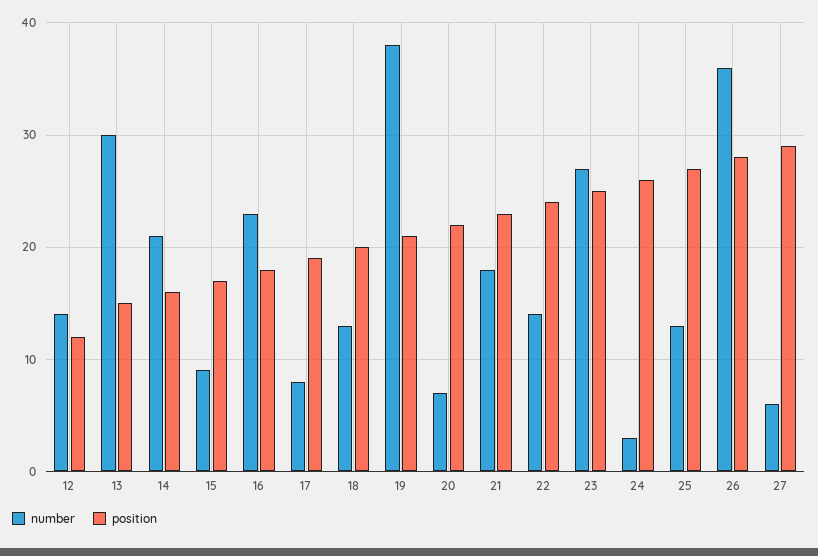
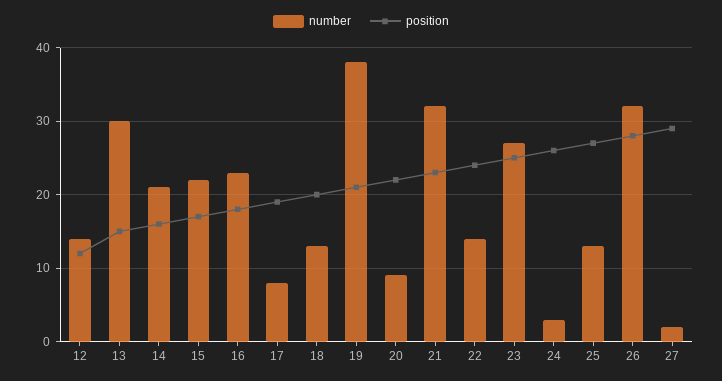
  {
    "number": {
      "12": 14,
      "13": 30,
      "14": 21,
-     "15": 9,
+     "15": 22,
      "16": 23,
      "17": 8,
      "18": 13,
      "19": 38,
-     "20": 7,
+     "20": 9,
-     "21": 18,
+     "21": 32,
      "22": 14,
      "23": 27,
      "24": 3,
      "25": 13,
-     "26": 36,
+     "26": 32,
-     "27": 6
+     "27": 2
    },
    "position": {
      "12": 12,
      "13": 15,
      "14": 16,
      "15": 17,
      "16": 18,
      "17": 19,
      "18": 20,
      "19": 21,
      "20": 22,
      "21": 23,
      "22": 24,
      "23": 25,
      "24": 26,
      "25": 27,
      "26": 28,
      "27": 29
    }
  }

